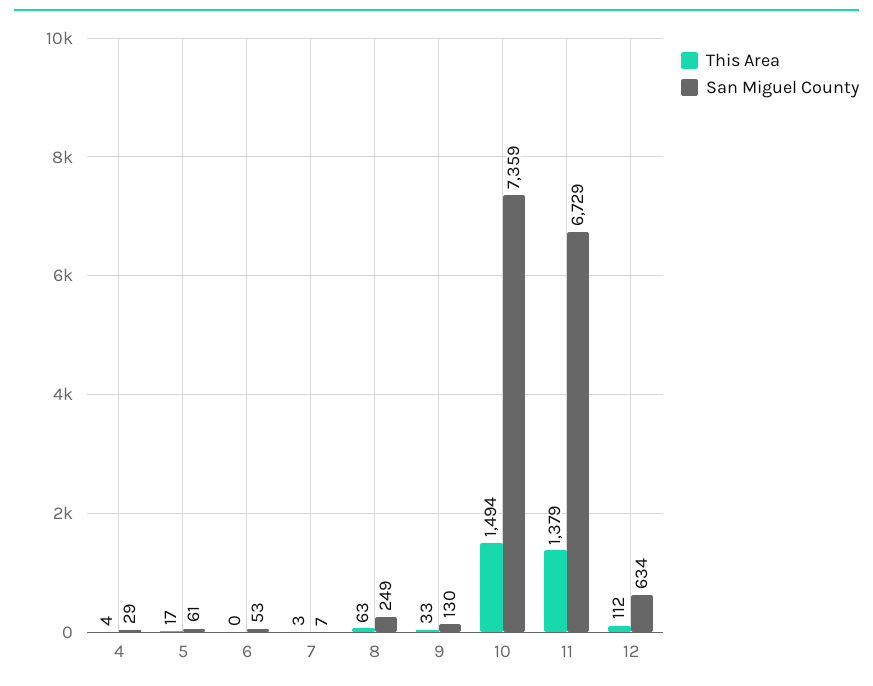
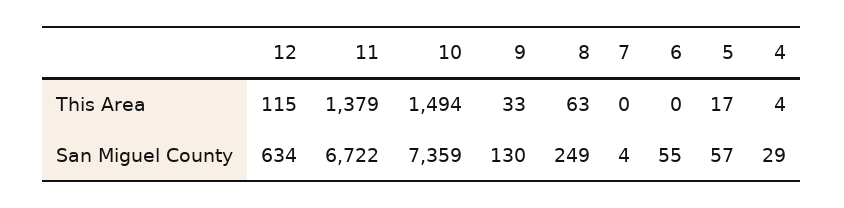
  {
    "This Area": {
      "4": 4,
      "5": 17,
      "6": 0,
-     "7": 3,
+     "7": 0,
      "8": 63,
      "9": 33,
      "10": 1494,
      "11": 1379,
-     "12": 112
+     "12": 115
    },
    "San Miguel County": {
      "4": 29,
-     "5": 61,
+     "5": 57,
-     "6": 53,
+     "6": 55,
-     "7": 7,
+     "7": 4,
      "8": 249,
      "9": 130,
      "10": 7359,
-     "11": 6729,
+     "11": 6722,
      "12": 634
    }
  }

